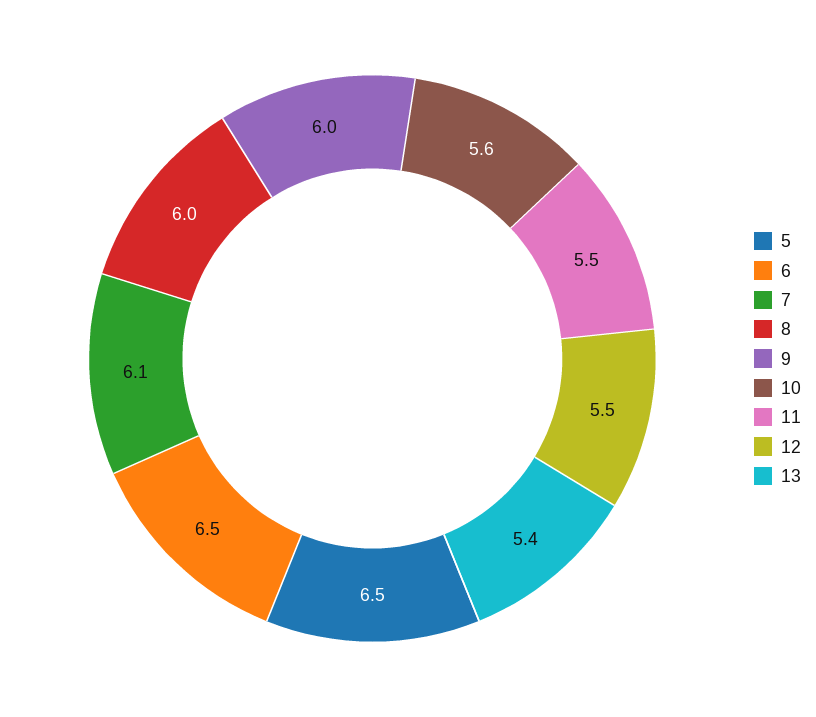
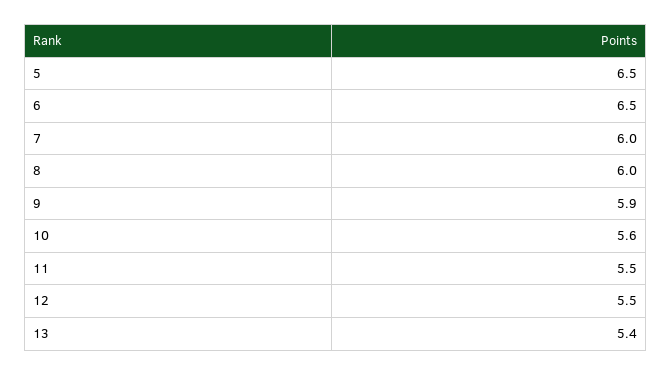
  {
    "5": 6.5,
    "6": 6.5,
-   "7": 6.1,
+   "7": 6,
    "8": 6,
-   "9": 6,
+   "9": 5.9,
    "10": 5.6,
    "11": 5.5,
    "12": 5.5,
    "13": 5.4
  }

